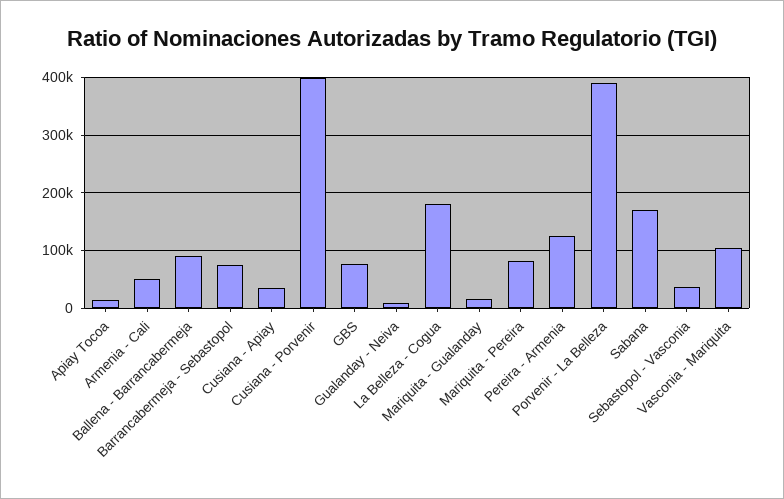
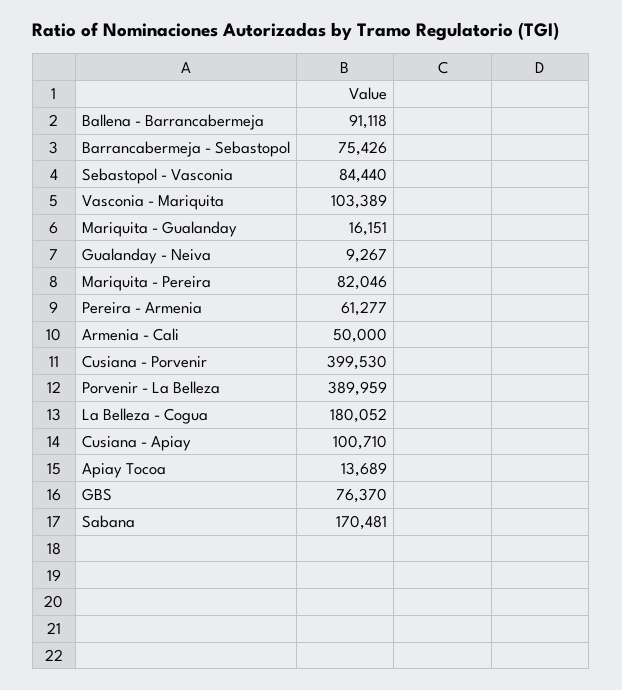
  {
    "Apiay Tocoa": 13689,
    "Armenia - Cali": 50000,
    "Ballena - Barrancabermeja": 91118,
    "Barrancabermeja - Sebastopol": 75426,
-   "Cusiana - Apiay": 40000,
+   "Cusiana - Apiay": 100710,
    "Cusiana - Porvenir": 399530,
    "GBS": 76370,
    "Gualanday - Neiva": 9267,
    "La Belleza - Cogua": 180052,
    "Mariquita - Gualanday": 16151,
    "Mariquita - Pereira": 82046,
-   "Pereira - Armenia": 120000,
+   "Pereira - Armenia": 61277,
    "Porvenir - La Belleza": 389959,
    "Sabana": 170481,
-   "Sebastopol - Vasconia": 40000,
+   "Sebastopol - Vasconia": 84440,
    "Vasconia - Mariquita": 103389
  }

